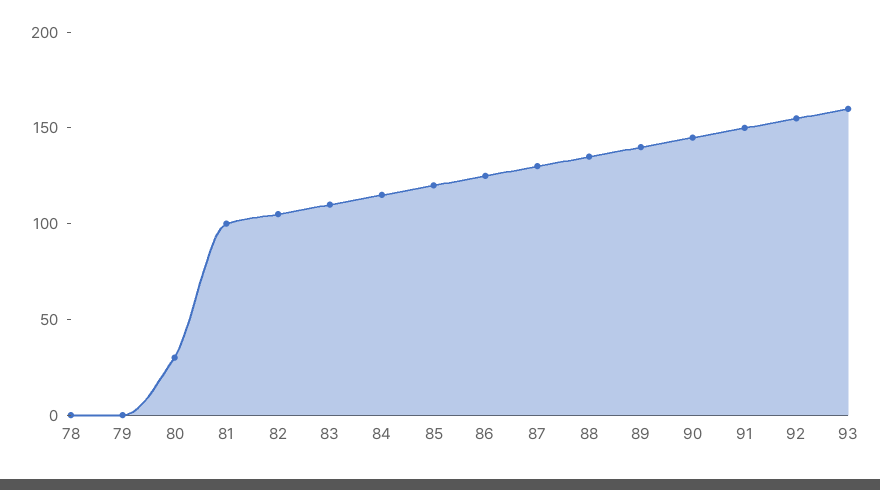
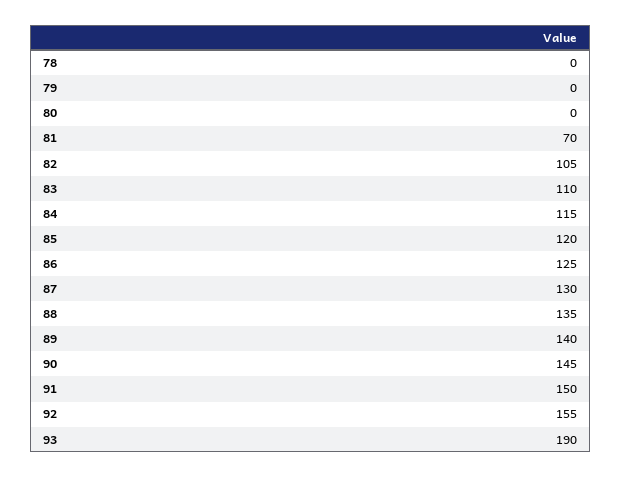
  {
    "78": 0,
    "79": 0,
-   "80": 30,
+   "80": 0,
-   "81": 100,
+   "81": 70,
    "82": 105,
    "83": 110,
    "84": 115,
    "85": 120,
    "86": 125,
    "87": 130,
    "88": 135,
    "89": 140,
    "90": 145,
    "91": 150,
    "92": 155,
-   "93": 160
+   "93": 190
  }

